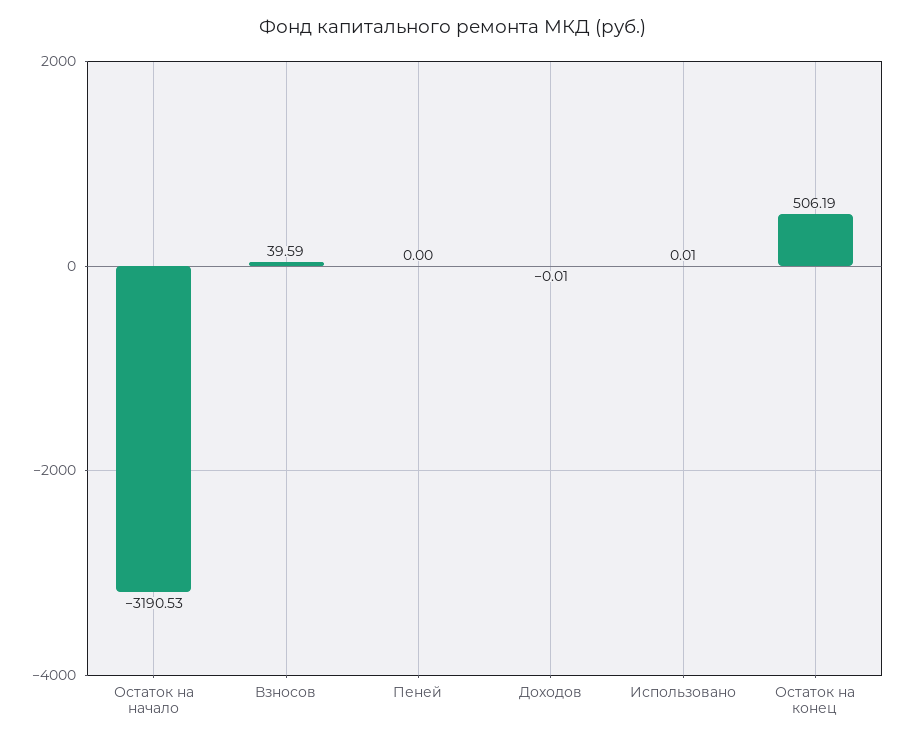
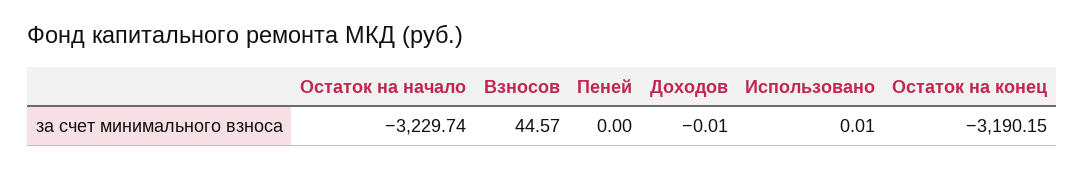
  {
-   "Остаток на начало": -3190.53,
+   "Остаток на начало": -3229.74,
-   "Взносов": 39.59,
+   "Взносов": 44.57,
    "Пеней": 0,
    "Доходов": -0.01,
    "Использовано": 0.01,
-   "Остаток на конец": 506.19
+   "Остаток на конец": -3190.15
  }

